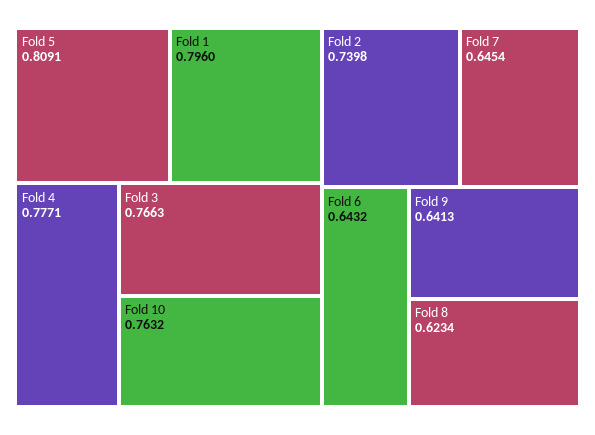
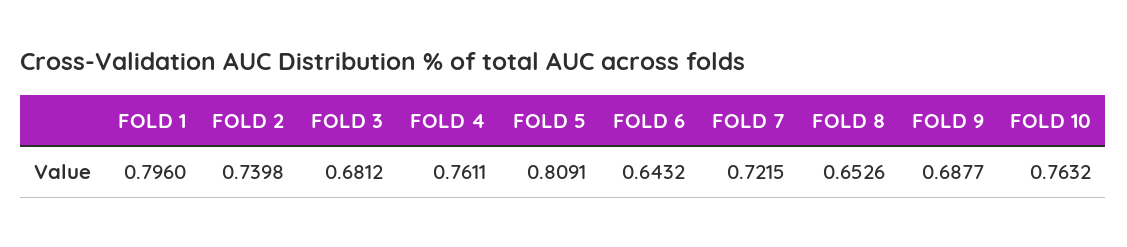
  {
    "Fold 5": 0.8091,
    "Fold 1": 0.796,
-   "Fold 4": 0.7771,
+   "Fold 4": 0.7611,
-   "Fold 3": 0.7663,
+   "Fold 3": 0.6812,
    "Fold 10": 0.7632,
    "Fold 2": 0.7398,
-   "Fold 7": 0.6454,
+   "Fold 7": 0.7215,
    "Fold 6": 0.6432,
-   "Fold 9": 0.6413,
+   "Fold 9": 0.6877,
-   "Fold 8": 0.6234
+   "Fold 8": 0.6526
  }

